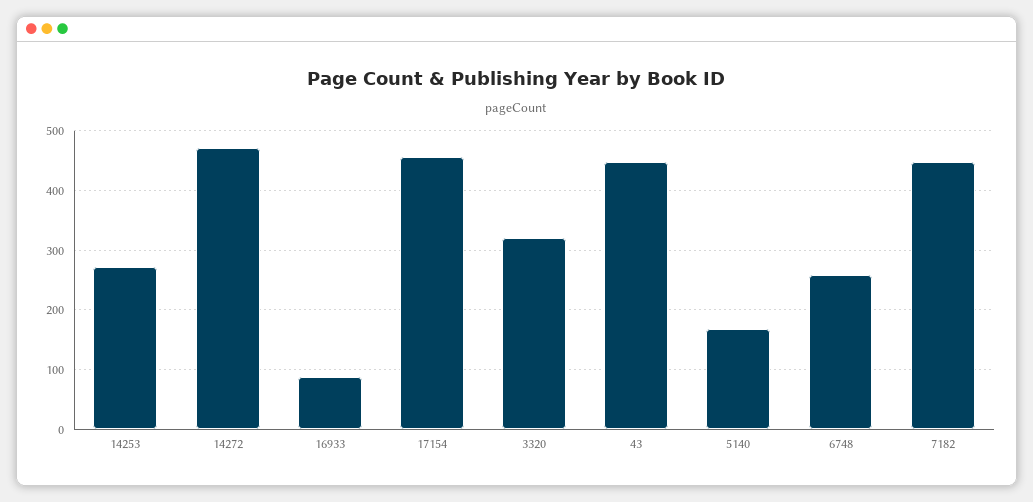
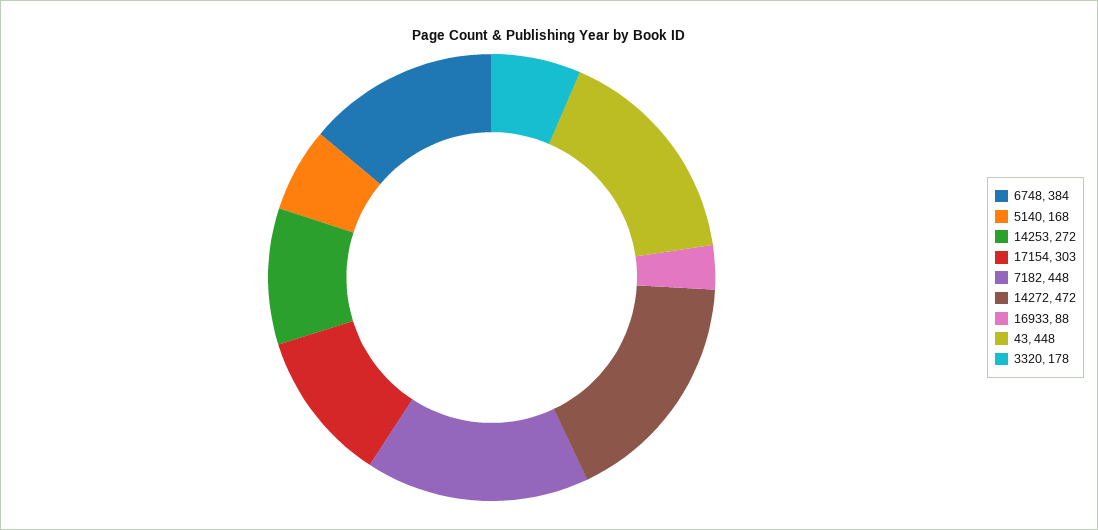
  {
    "14253": 272,
    "14272": 472,
    "16933": 88,
-   "17154": 460,
+   "17154": 303,
-   "3320": 320,
+   "3320": 178,
    "43": 448,
    "5140": 168,
-   "6748": 260,
+   "6748": 384,
    "7182": 448
  }

